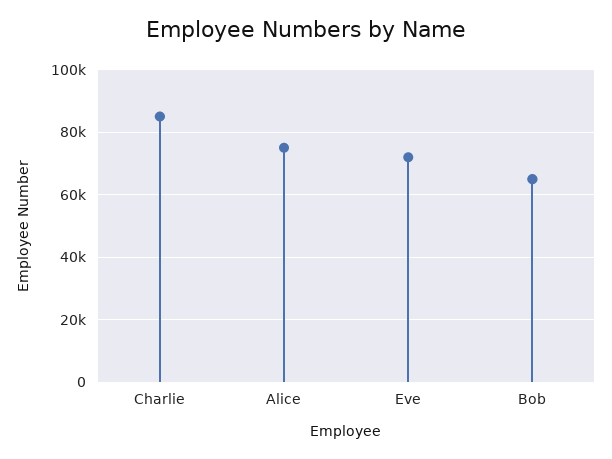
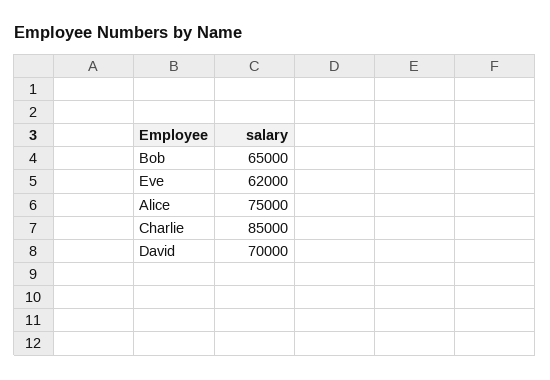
  {
    "Charlie": 85000,
    "Alice": 75000,
-   "Eve": 72000,
+   "Eve": 62000,
-   "Bob": 65000
+   "Bob": 65000,
+   "David": 70000
  }

